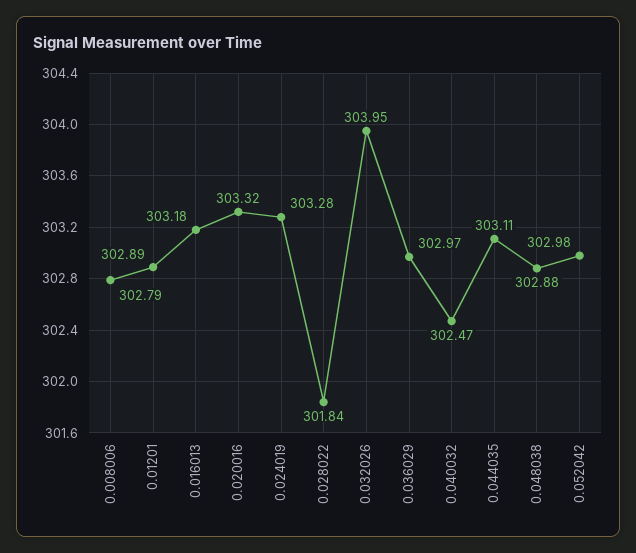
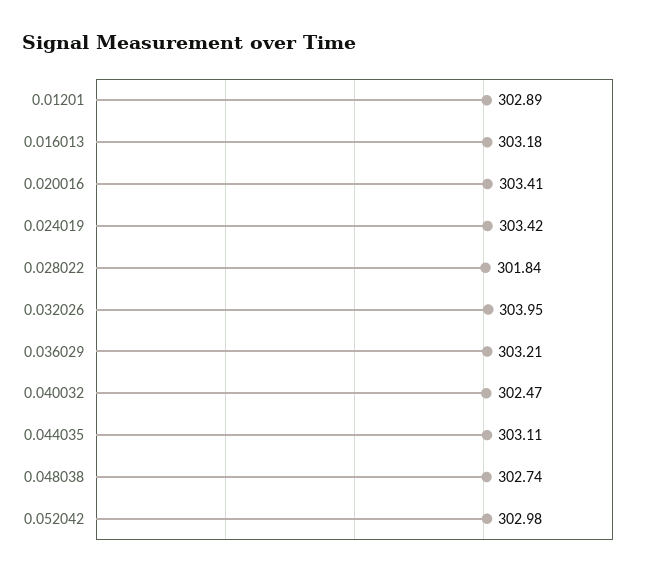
  {
-   "0.008006": 302.79,
    "0.01201": 302.89,
    "0.016013": 303.18,
-   "0.020016": 303.32,
+   "0.020016": 303.41,
-   "0.024019": 303.28,
+   "0.024019": 303.42,
    "0.028022": 301.84,
    "0.032026": 303.95,
-   "0.036029": 302.97,
+   "0.036029": 303.21,
    "0.040032": 302.47,
    "0.044035": 303.11,
-   "0.048038": 302.88,
+   "0.048038": 302.74,
    "0.052042": 302.98
  }

